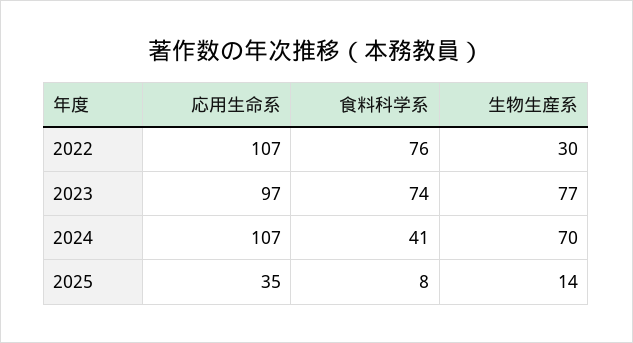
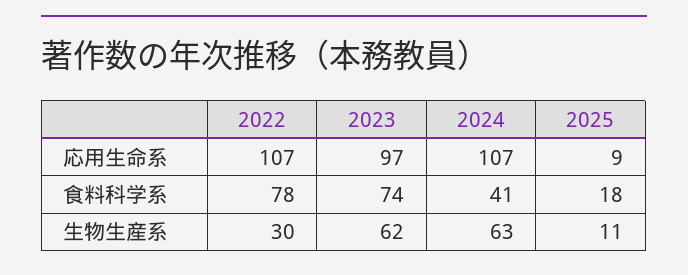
  {
    "応用生命系": {
      "2022": 107,
      "2023": 97,
      "2024": 107,
-     "2025": 35
+     "2025": 9
    },
    "食料科学系": {
-     "2022": 76,
+     "2022": 78,
      "2023": 74,
      "2024": 41,
-     "2025": 8
+     "2025": 18
    },
    "生物生産系": {
      "2022": 30,
-     "2023": 77,
+     "2023": 62,
-     "2024": 70,
+     "2024": 63,
-     "2025": 14
+     "2025": 11
    }
  }

